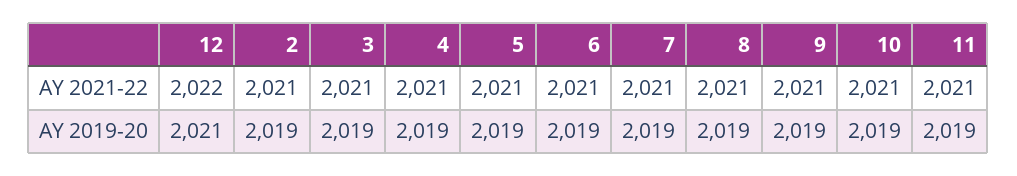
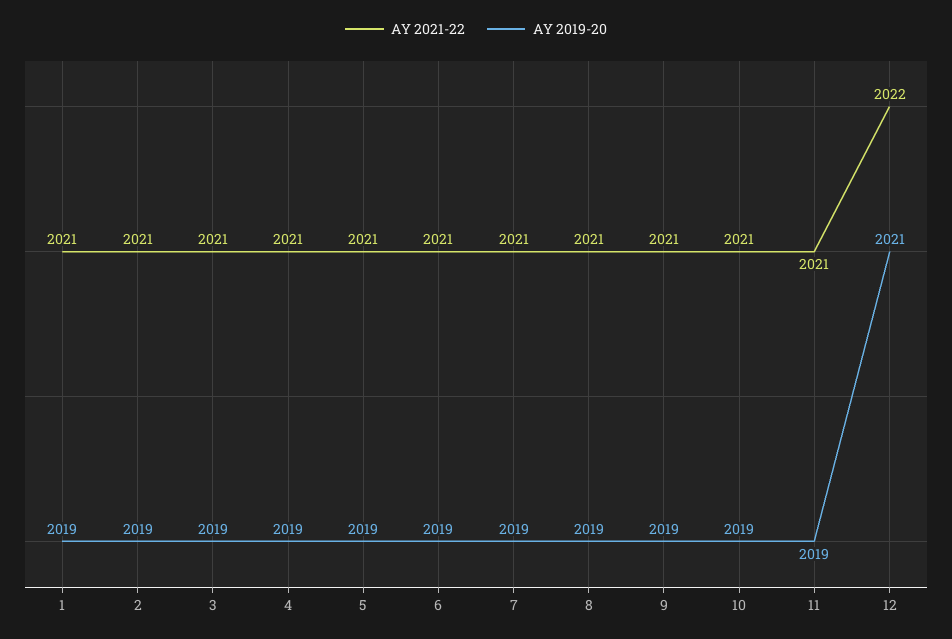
  {
    "AY 2021-22": {
      "12": 2022,
      "2": 2021,
      "3": 2021,
      "4": 2021,
      "5": 2021,
      "6": 2021,
      "7": 2021,
      "8": 2021,
      "9": 2021,
      "10": 2021,
-     "11": 2021
+     "11": 2021,
+     "1": 2021
    },
    "AY 2019-20": {
      "12": 2021,
      "2": 2019,
      "3": 2019,
      "4": 2019,
      "5": 2019,
      "6": 2019,
      "7": 2019,
      "8": 2019,
      "9": 2019,
      "10": 2019,
-     "11": 2019
+     "11": 2019,
+     "1": 2019
    }
  }

